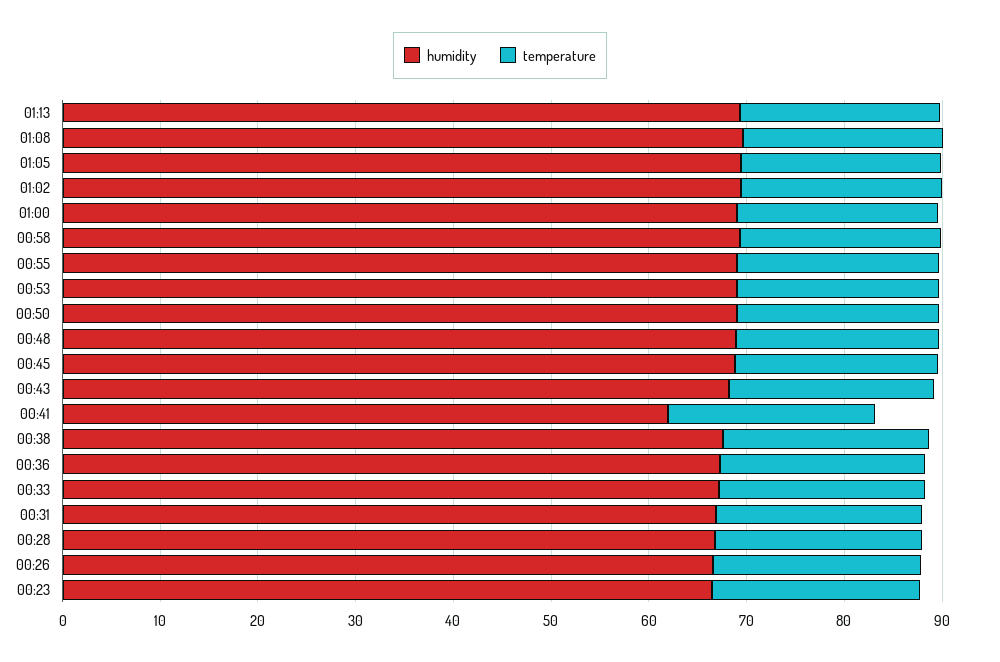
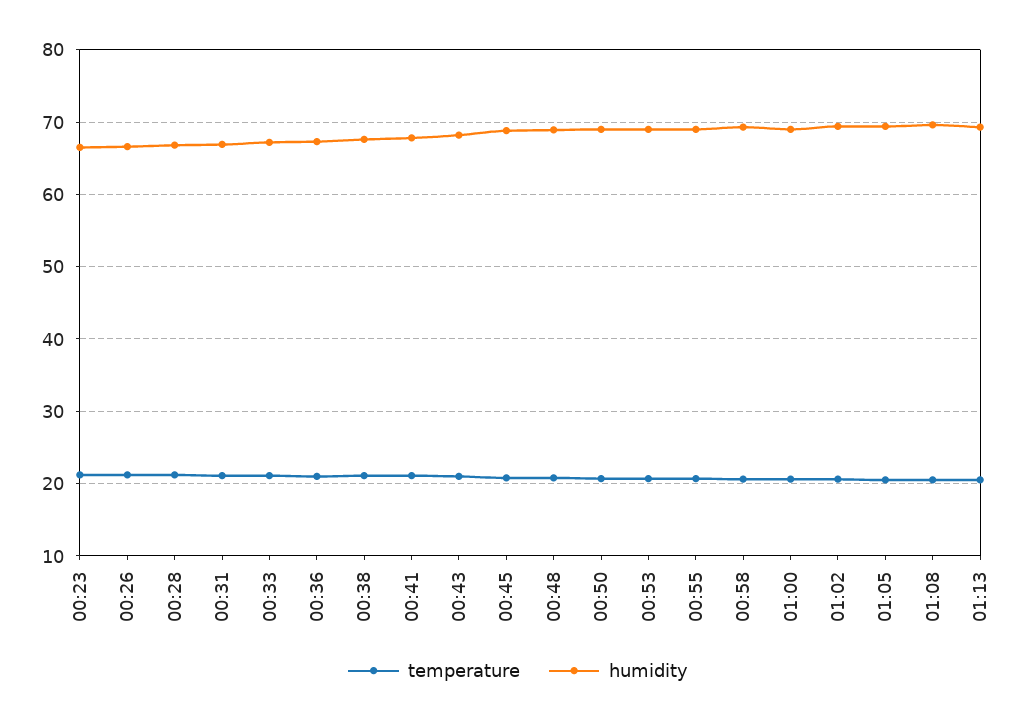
  {
    "humidity": {
      "01:13": 69,
      "01:08": 70,
      "01:05": 69,
      "01:02": 69,
      "01:00": 69,
      "00:58": 69,
      "00:55": 69,
      "00:53": 69,
      "00:50": 69,
      "00:48": 69,
      "00:45": 69,
      "00:43": 68,
-     "00:41": 62,
+     "00:41": 68,
      "00:38": 68,
      "00:36": 67,
      "00:33": 67,
      "00:31": 67,
      "00:28": 67,
      "00:26": 67,
      "00:23": 67
    },
    "temperature": {
      "01:13": 21,
      "01:08": 21,
      "01:05": 21,
      "01:02": 21,
      "01:00": 21,
      "00:58": 21,
      "00:55": 21,
      "00:53": 21,
      "00:50": 21,
      "00:48": 21,
      "00:45": 21,
      "00:43": 21,
      "00:41": 21,
      "00:38": 21,
      "00:36": 21,
      "00:33": 21,
      "00:31": 21,
      "00:28": 21,
      "00:26": 21,
      "00:23": 21
    }
  }

